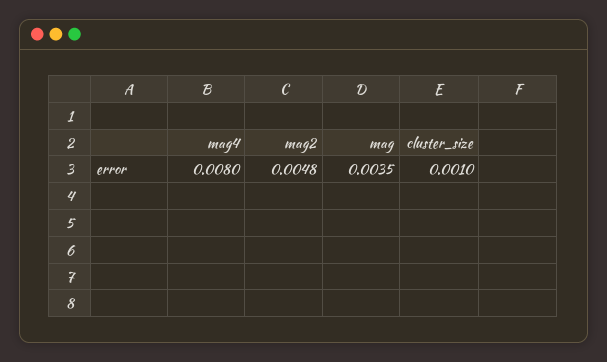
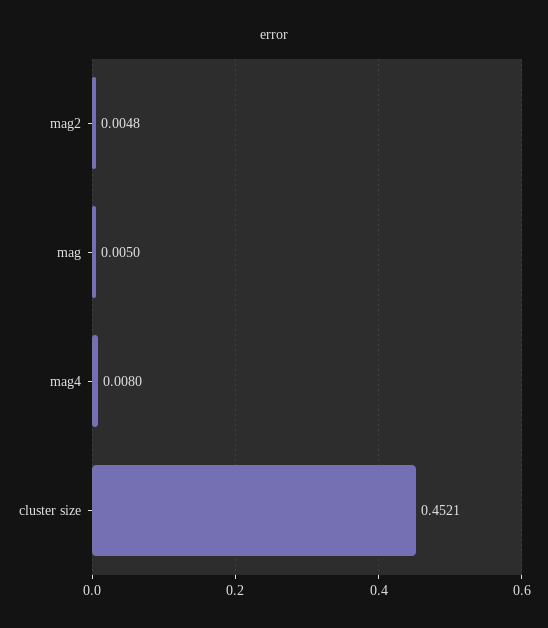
  {
    "mag4": 0.008,
    "mag2": 0.0048,
-   "mag": 0.0035,
+   "mag": 0.005,
-   "cluster_size": 0.001
+   "cluster_size": 0.4521
  }

